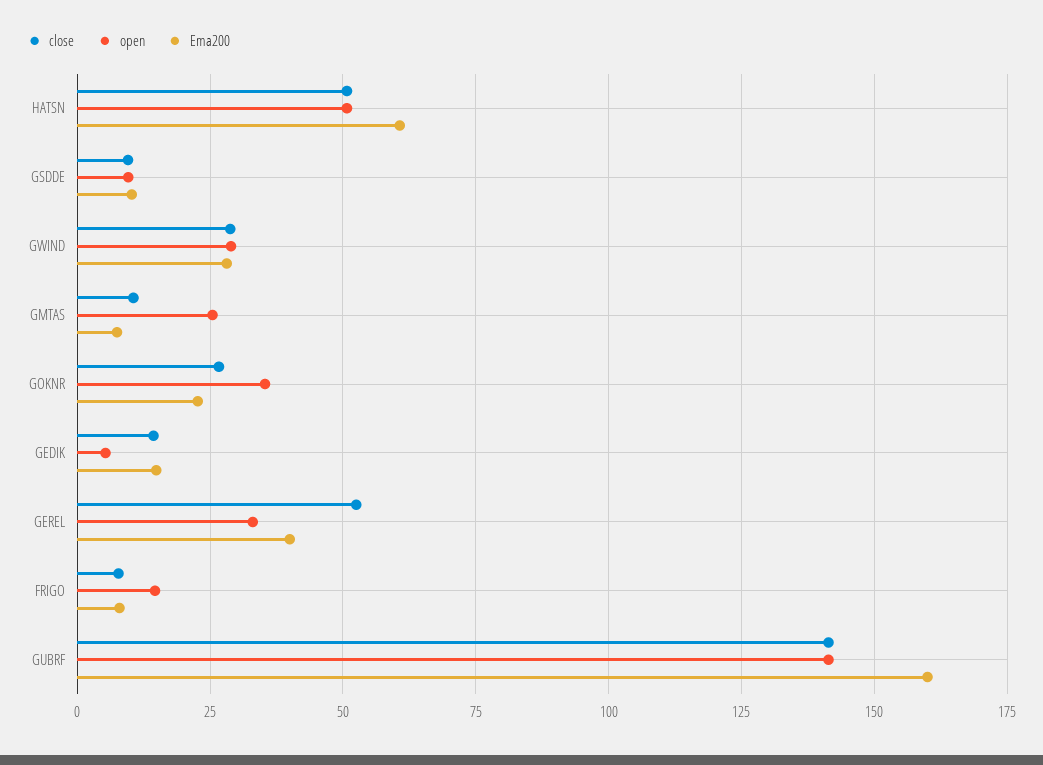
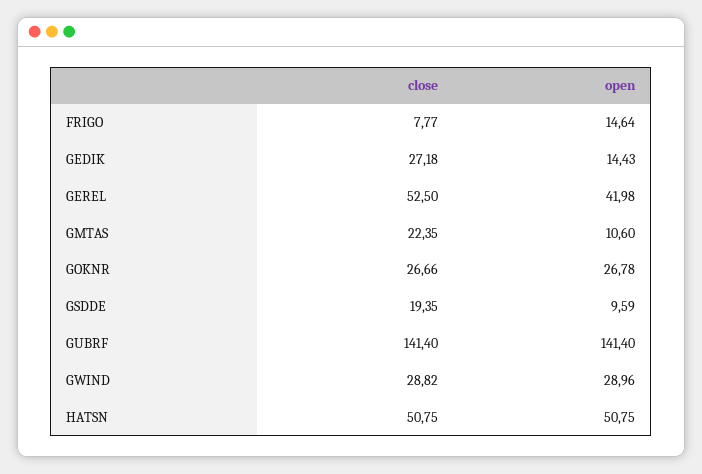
  {
    "close": {
      "HATSN": 50.75,
-     "GSDDE": 10,
+     "GSDDE": 19.35,
      "GWIND": 28.82,
-     "GMTAS": 10,
+     "GMTAS": 22.35,
      "GOKNR": 26.66,
-     "GEDIK": 15,
+     "GEDIK": 27.18,
      "GEREL": 52.5,
      "FRIGO": 7.77,
      "GUBRF": 141.4
    },
    "open": {
      "HATSN": 50.75,
      "GSDDE": 9.59,
      "GWIND": 28.96,
-     "GMTAS": 25,
+     "GMTAS": 10.6,
-     "GOKNR": 35,
+     "GOKNR": 26.78,
-     "GEDIK": 5,
+     "GEDIK": 14.43,
-     "GEREL": 32.5,
+     "GEREL": 41.98,
      "FRIGO": 14.64,
      "GUBRF": 141.4
-   },
+   }
-   "Ema200": {
-     "HATSN": 60,
-     "GSDDE": 10,
-     "GWIND": 27.5,
-     "GMTAS": 7.5,
-     "GOKNR": 22.5,
-     "GEDIK": 15,
-     "GEREL": 40,
-     "FRIGO": 7.5,
-     "GUBRF": 160
-   }
  }

